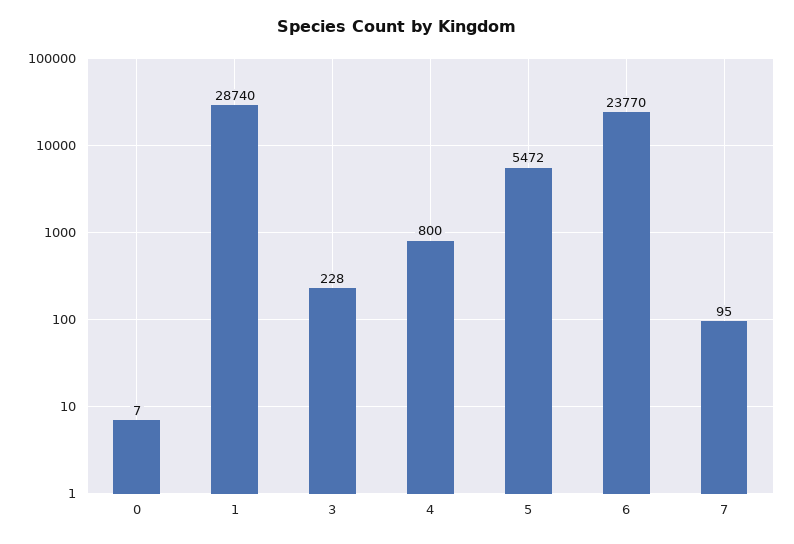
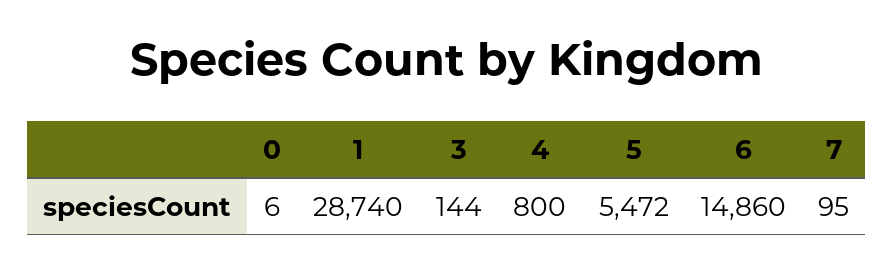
  {
-   "0": 7,
+   "0": 6,
    "1": 28740,
-   "3": 228,
+   "3": 144,
    "4": 800,
    "5": 5472,
-   "6": 23770,
+   "6": 14860,
    "7": 95
  }

